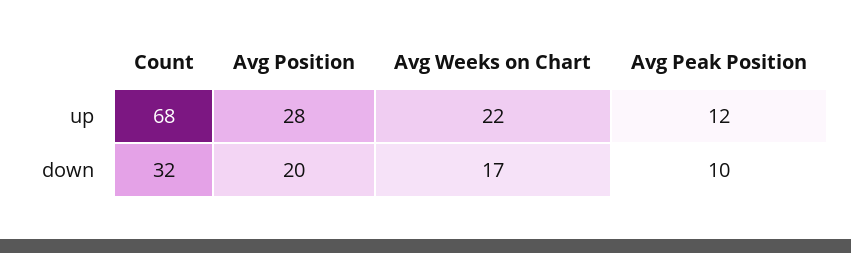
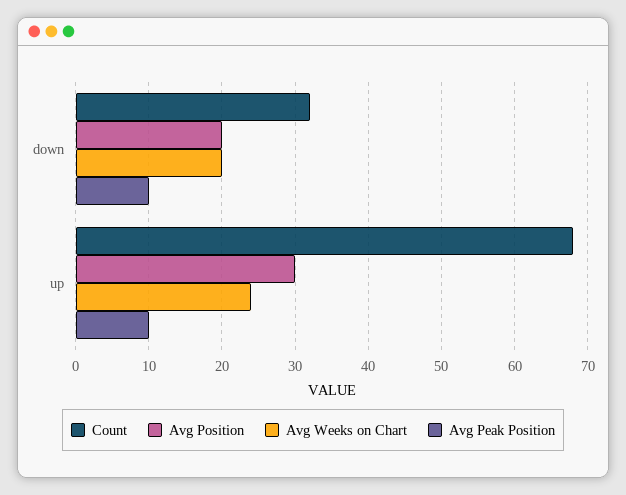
  {
    "Count": {
      "up": 68,
      "down": 32
    },
    "Avg Position": {
-     "up": 28,
+     "up": 30,
      "down": 20
    },
    "Avg Weeks on Chart": {
-     "up": 22,
+     "up": 24,
-     "down": 17
+     "down": 20
    },
    "Avg Peak Position": {
-     "up": 12,
+     "up": 10,
      "down": 10
    }
  }

